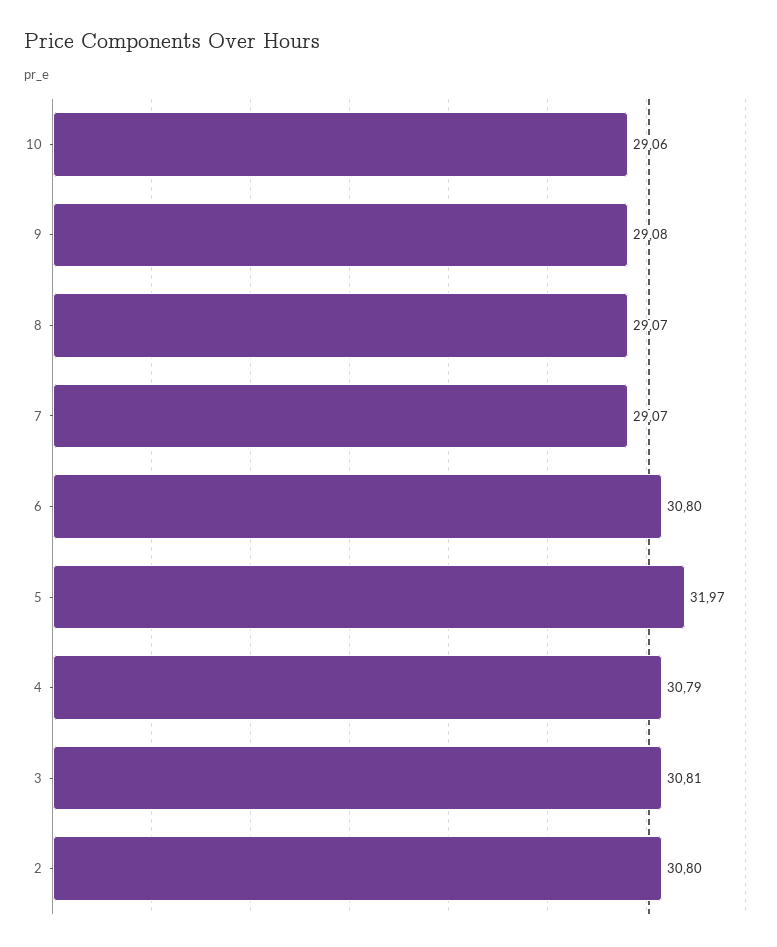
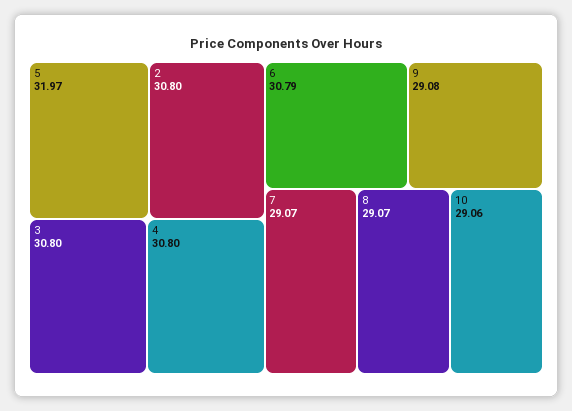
  {
    "10": 29.06,
    "9": 29.08,
    "8": 29.07,
    "7": 29.07,
-   "6": 30.8,
+   "6": 30.79,
    "5": 31.97,
-   "4": 30.79,
+   "4": 30.8,
-   "3": 30.81,
+   "3": 30.8,
    "2": 30.8
  }

